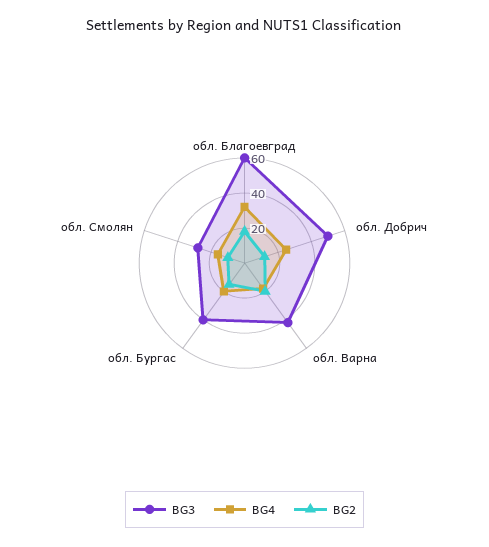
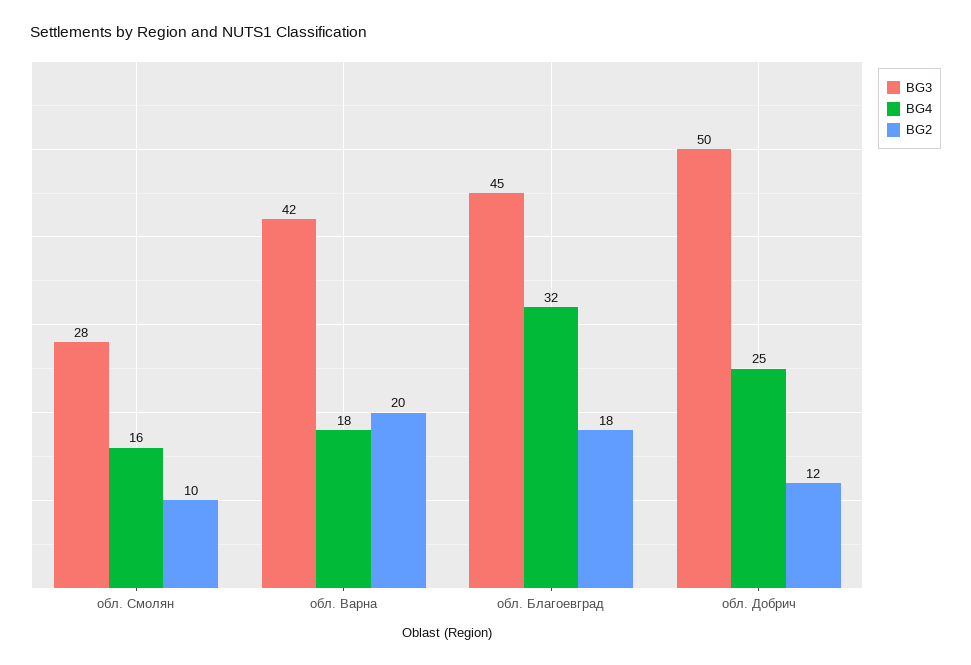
  {
    "BG3": {
-     "обл. Благоевград": 60,
+     "обл. Благоевград": 45,
      "обл. Добрич": 50,
      "обл. Варна": 42,
-     "обл. Бургас": 40,
      "обл. Смолян": 28
    },
    "BG4": {
      "обл. Благоевград": 32,
      "обл. Добрич": 25,
      "обл. Варна": 18,
-     "обл. Бургас": 20,
      "обл. Смолян": 16
    },
    "BG2": {
      "обл. Благоевград": 18,
      "обл. Добрич": 12,
      "обл. Варна": 20,
-     "обл. Бургас": 15,
      "обл. Смолян": 10
    }
  }

